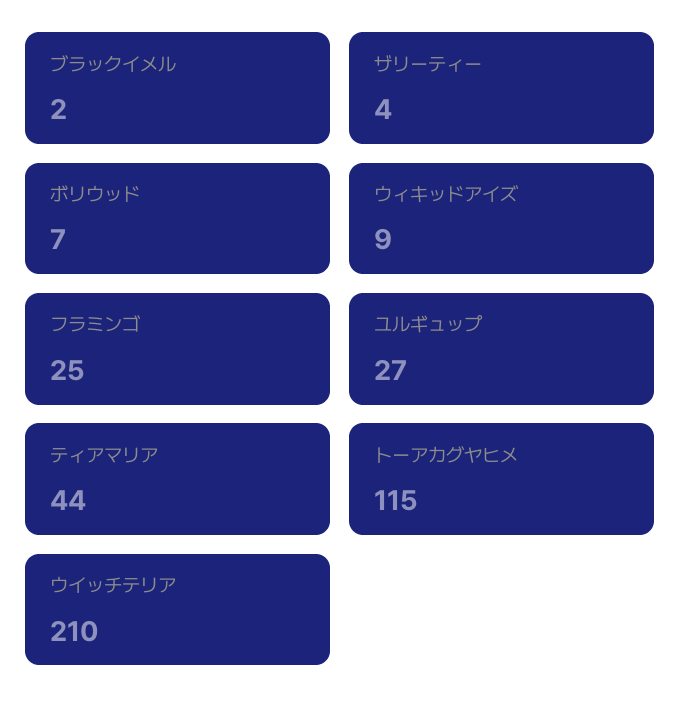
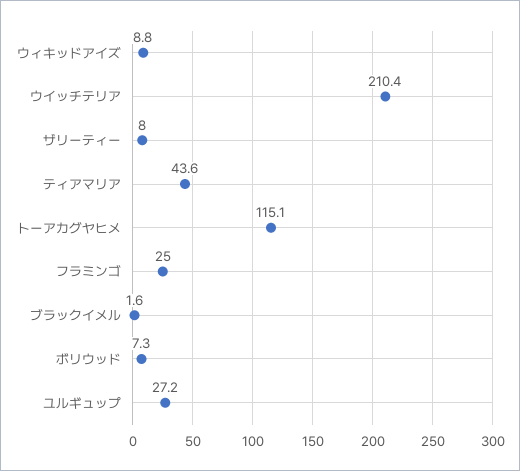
  {
    "ブラックイメル": 1.6,
-   "ザリーティー": 4,
+   "ザリーティー": 8,
    "ボリウッド": 7.3,
    "ウィキッドアイズ": 8.8,
    "フラミンゴ": 25,
    "ユルギュップ": 27.2,
    "ティアマリア": 43.6,
    "トーアカグヤヒメ": 115.1,
    "ウイッチテリア": 210.4
  }

